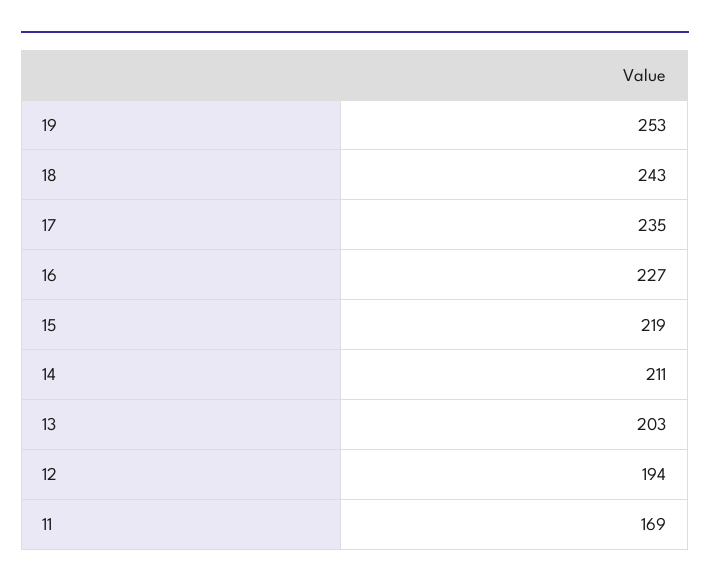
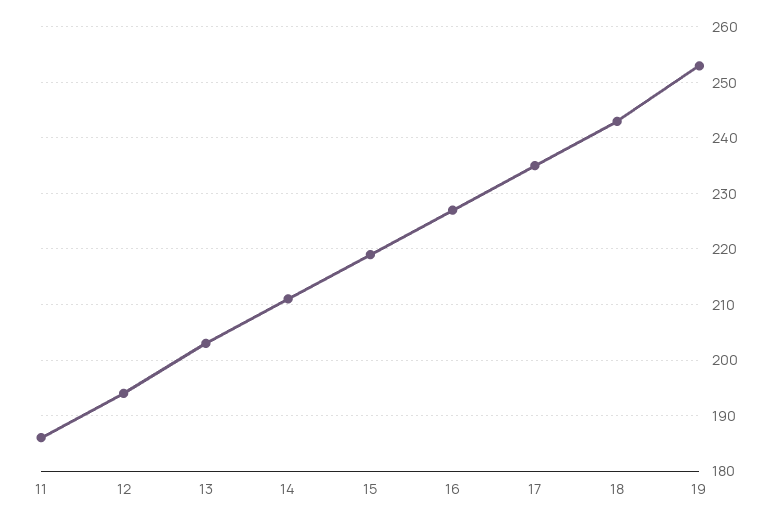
  {
    "19": 253,
    "18": 243,
    "17": 235,
    "16": 227,
    "15": 219,
    "14": 211,
    "13": 203,
    "12": 194,
-   "11": 169
+   "11": 185
  }

